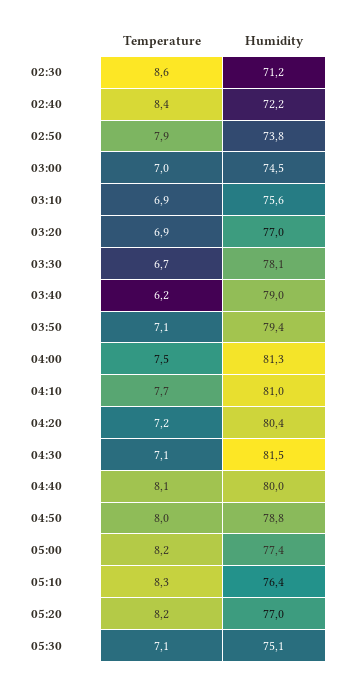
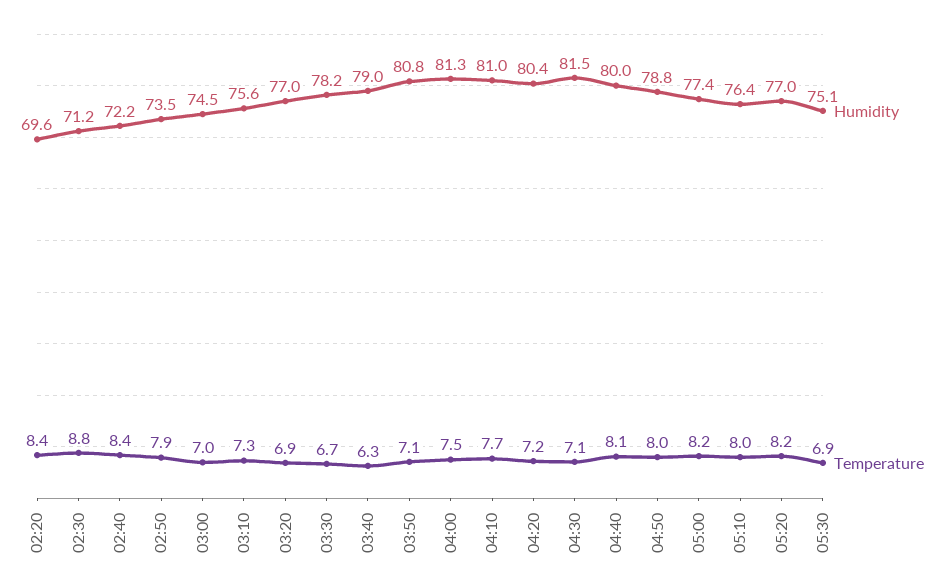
  {
    "Temperature": {
-     "02:30": 8.6,
+     "02:30": 8.8,
      "02:40": 8.4,
      "02:50": 7.9,
      "03:00": 7,
-     "03:10": 6.9,
+     "03:10": 7.3,
      "03:20": 6.9,
      "03:30": 6.7,
-     "03:40": 6.2,
+     "03:40": 6.3,
      "03:50": 7.1,
      "04:00": 7.5,
      "04:10": 7.7,
      "04:20": 7.2,
      "04:30": 7.1,
      "04:40": 8.1,
      "04:50": 8,
      "05:00": 8.2,
-     "05:10": 8.3,
+     "05:10": 8,
      "05:20": 8.2,
-     "05:30": 7.1
+     "05:30": 6.9,
+     "02:20": 8.4
    },
    "Humidity": {
      "02:30": 71.2,
      "02:40": 72.2,
-     "02:50": 73.8,
+     "02:50": 73.5,
      "03:00": 74.5,
      "03:10": 75.6,
      "03:20": 77,
-     "03:30": 78.1,
+     "03:30": 78.2,
      "03:40": 79,
-     "03:50": 79.4,
+     "03:50": 80.8,
      "04:00": 81.3,
      "04:10": 81,
      "04:20": 80.4,
      "04:30": 81.5,
      "04:40": 80,
      "04:50": 78.8,
      "05:00": 77.4,
      "05:10": 76.4,
      "05:20": 77,
-     "05:30": 75.1
+     "05:30": 75.1,
+     "02:20": 69.6
    }
  }

